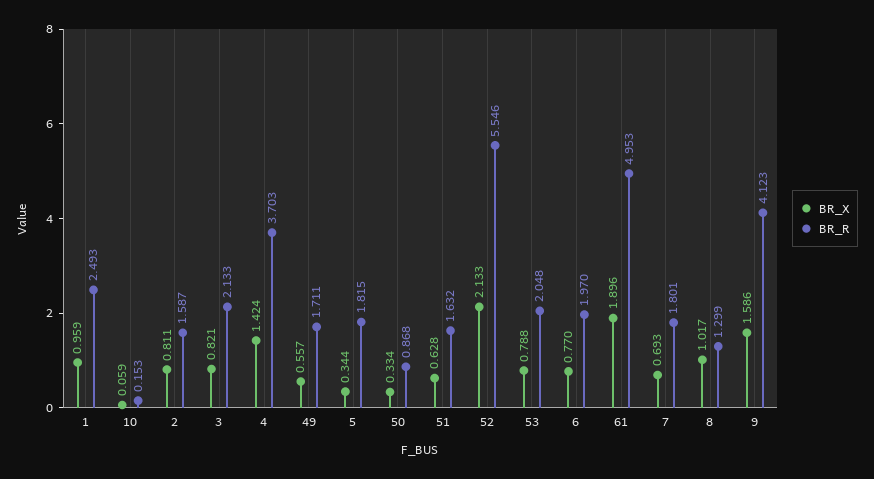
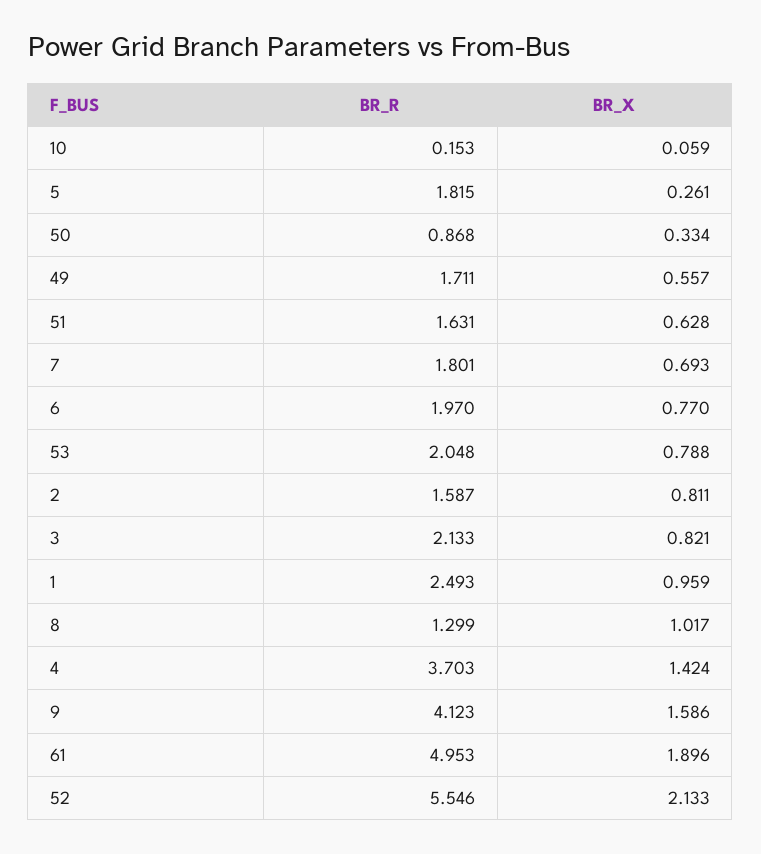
  {
    "BR_X": {
      "1": 0.959,
      "10": 0.059,
      "2": 0.811,
      "3": 0.821,
      "4": 1.424,
      "49": 0.557,
-     "5": 0.344,
+     "5": 0.261,
      "50": 0.334,
      "51": 0.628,
      "52": 2.133,
      "53": 0.788,
      "6": 0.77,
      "61": 1.896,
      "7": 0.693,
      "8": 1.017,
      "9": 1.586
    },
    "BR_R": {
      "1": 2.493,
      "10": 0.153,
      "2": 1.587,
      "3": 2.133,
      "4": 3.703,
      "49": 1.711,
      "5": 1.815,
      "50": 0.868,
-     "51": 1.632,
+     "51": 1.631,
      "52": 5.546,
      "53": 2.048,
      "6": 1.97,
      "61": 4.953,
      "7": 1.801,
      "8": 1.299,
      "9": 4.123
    }
  }

